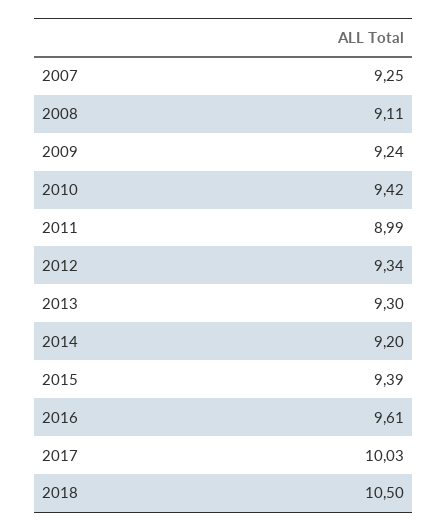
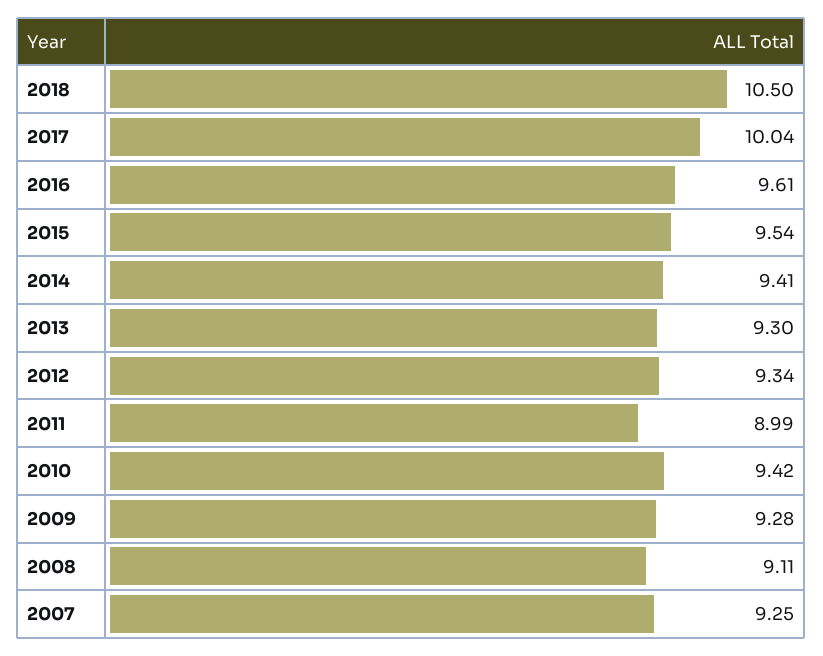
  {
    "2007": 9.25,
    "2008": 9.11,
-   "2009": 9.24,
+   "2009": 9.28,
    "2010": 9.42,
    "2011": 8.99,
    "2012": 9.34,
    "2013": 9.3,
-   "2014": 9.2,
+   "2014": 9.41,
-   "2015": 9.39,
+   "2015": 9.54,
    "2016": 9.61,
-   "2017": 10.03,
+   "2017": 10.04,
    "2018": 10.5
  }

